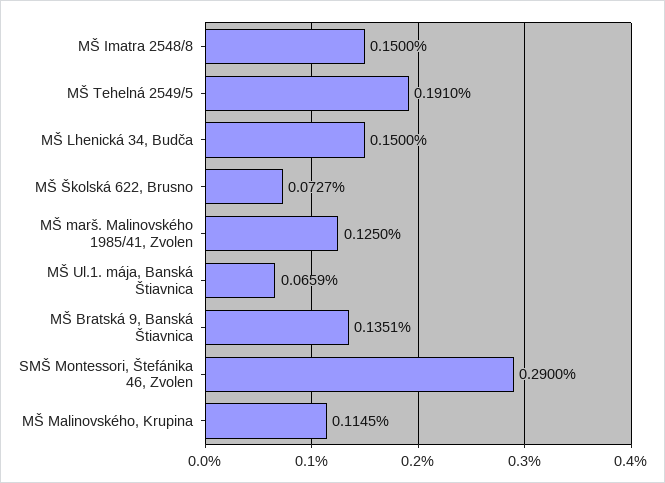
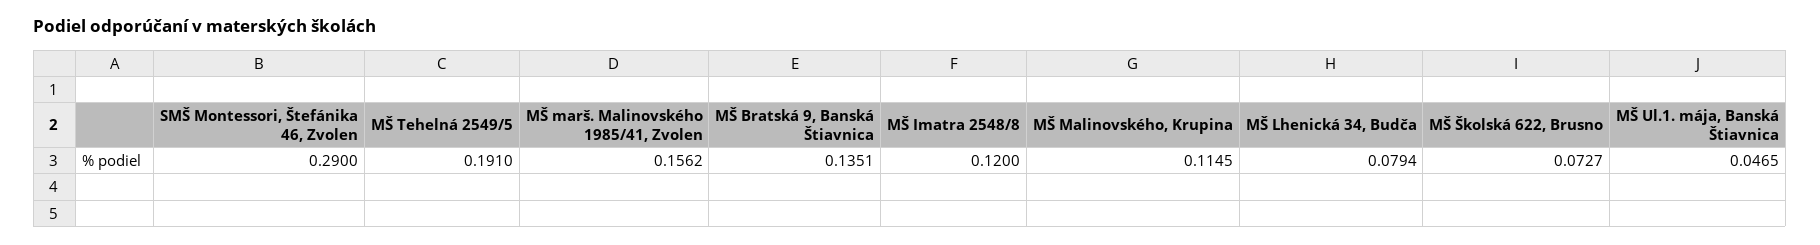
  {
-   "MŠ Imatra 2548/8": 0.15,
+   "MŠ Imatra 2548/8": 0.12,
    "MŠ Tehelná 2549/5": 0.191,
-   "MŠ Lhenická 34, Budča": 0.15,
+   "MŠ Lhenická 34, Budča": 0.0794,
    "MŠ Školská 622, Brusno": 0.0727,
-   "MŠ marš. Malinovského 1985/41, Zvolen": 0.125,
+   "MŠ marš. Malinovského 1985/41, Zvolen": 0.1562,
-   "MŠ Ul.1. mája, Banská Štiavnica": 0.0659,
+   "MŠ Ul.1. mája, Banská Štiavnica": 0.0465,
    "MŠ Bratská 9, Banská Štiavnica": 0.1351,
    "SMŠ Montessori, Štefánika 46, Zvolen": 0.29,
    "MŠ Malinovského, Krupina": 0.1145
  }

